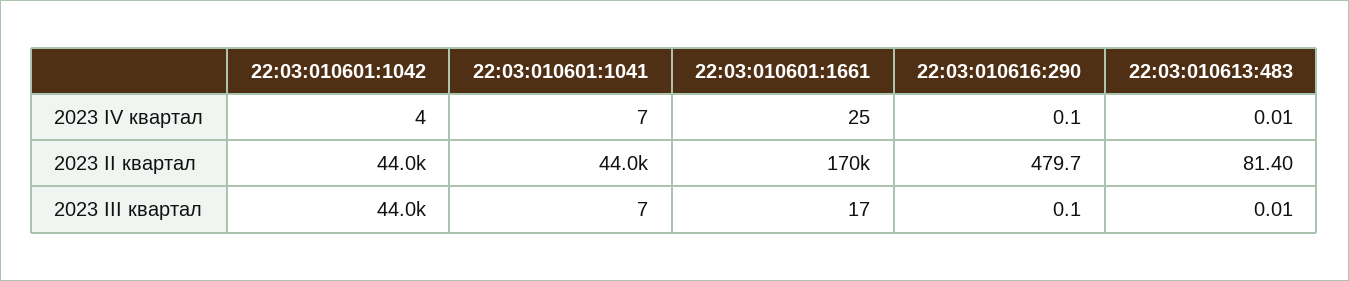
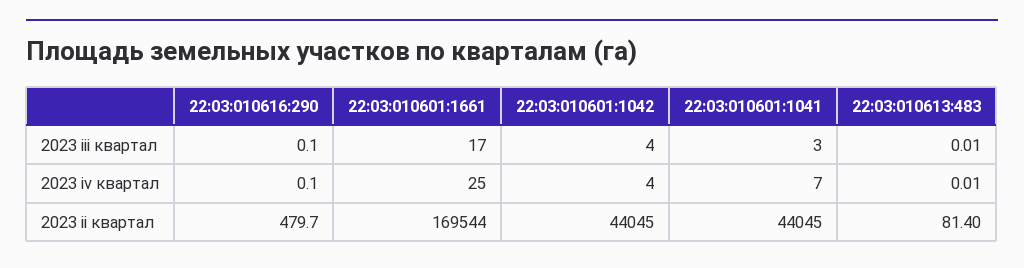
  {
    "22:03:010601:1042": {
      "2023 IV квартал": 4,
      "2023 II квартал": 44045,
-     "2023 III квартал": 44000
+     "2023 III квартал": 4
    },
    "22:03:010601:1041": {
      "2023 IV квартал": 7,
      "2023 II квартал": 44045,
-     "2023 III квартал": 7
+     "2023 III квартал": 3
    },
    "22:03:010601:1661": {
      "2023 IV квартал": 25,
      "2023 II квартал": 169544,
      "2023 III квартал": 17
    },
    "22:03:010616:290": {
      "2023 IV квартал": 0.1,
      "2023 II квартал": 479.7,
      "2023 III квартал": 0.1
    },
    "22:03:010613:483": {
      "2023 IV квартал": 0.01,
      "2023 II квартал": 81.4,
      "2023 III квартал": 0.01
    }
  }

